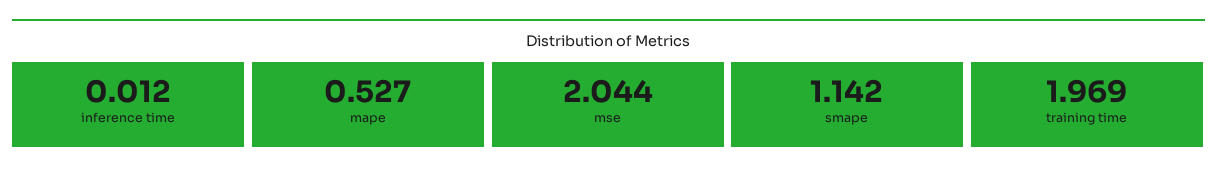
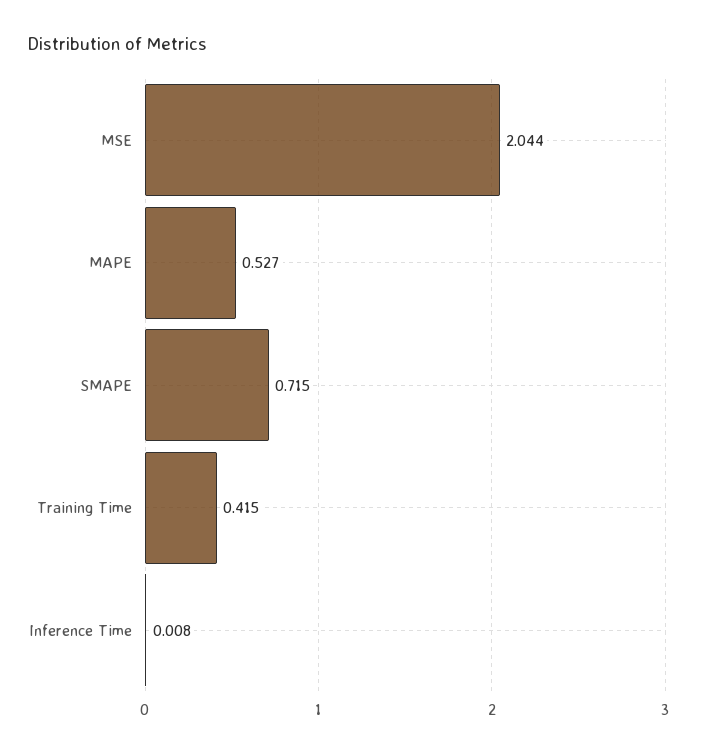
  {
-   "inference time": 0.012,
+   "inference time": 0.008,
    "mape": 0.527,
    "mse": 2.044,
-   "smape": 1.142,
+   "smape": 0.715,
-   "training time": 1.969
+   "training time": 0.415
  }

